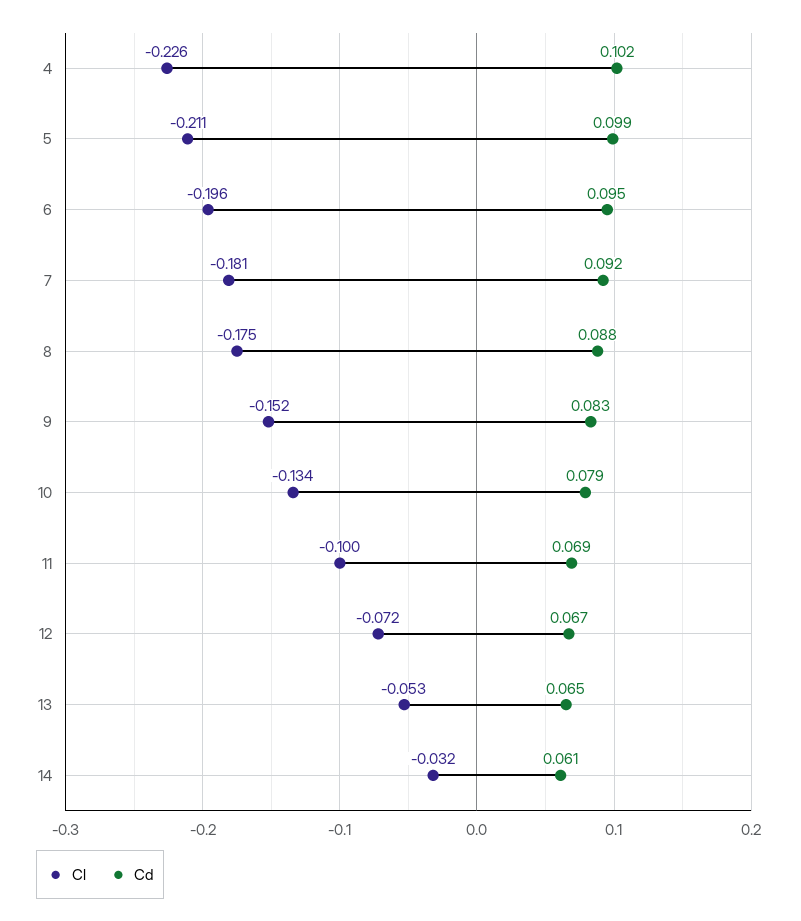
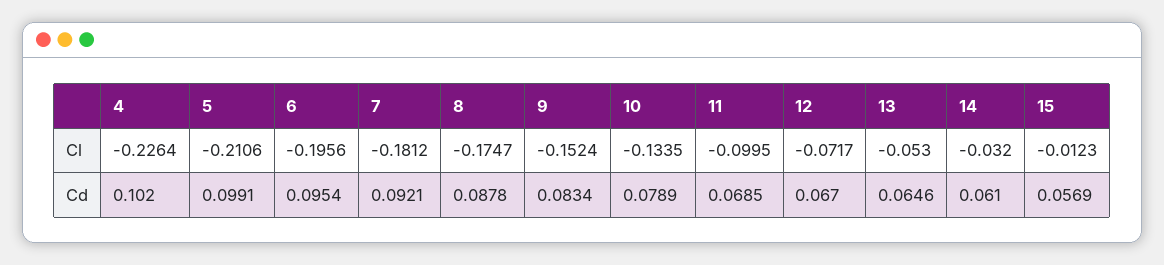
  {
    "Cl": {
      "4": -0.2264,
      "5": -0.2106,
      "6": -0.1956,
      "7": -0.1812,
      "8": -0.1747,
      "9": -0.1524,
      "10": -0.1335,
      "11": -0.0995,
      "12": -0.0717,
      "13": -0.053,
-     "14": -0.032
+     "14": -0.032,
+     "15": -0.0123
    },
    "Cd": {
      "4": 0.102,
      "5": 0.0991,
      "6": 0.0954,
      "7": 0.0921,
      "8": 0.0878,
      "9": 0.0834,
      "10": 0.0789,
      "11": 0.0685,
      "12": 0.067,
      "13": 0.0646,
-     "14": 0.061
+     "14": 0.061,
+     "15": 0.0569
    }
  }

